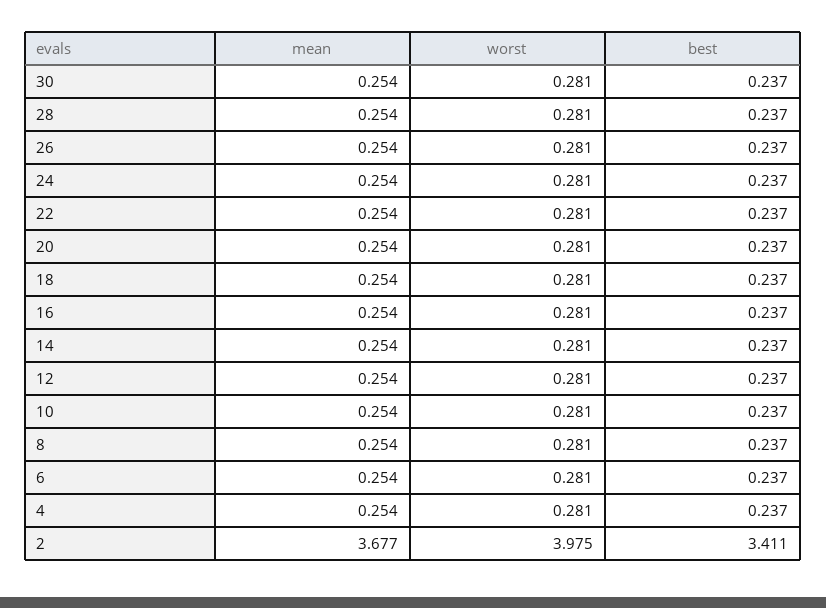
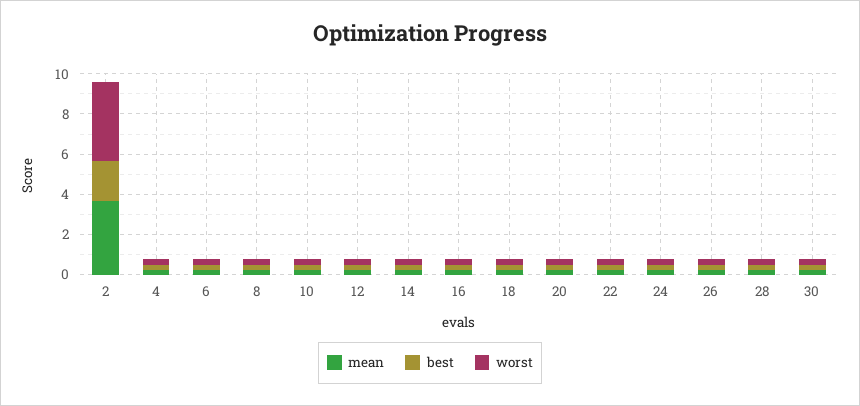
  {
    "mean": {
      "30": 0.254,
      "28": 0.254,
      "26": 0.254,
      "24": 0.254,
      "22": 0.254,
      "20": 0.254,
      "18": 0.254,
      "16": 0.254,
      "14": 0.254,
      "12": 0.254,
      "10": 0.254,
      "8": 0.254,
      "6": 0.254,
      "4": 0.254,
      "2": 3.677
    },
    "worst": {
      "30": 0.281,
      "28": 0.281,
      "26": 0.281,
      "24": 0.281,
      "22": 0.281,
      "20": 0.281,
      "18": 0.281,
      "16": 0.281,
      "14": 0.281,
      "12": 0.281,
      "10": 0.281,
      "8": 0.281,
      "6": 0.281,
      "4": 0.281,
      "2": 3.975
    },
    "best": {
      "30": 0.237,
      "28": 0.237,
      "26": 0.237,
      "24": 0.237,
      "22": 0.237,
      "20": 0.237,
      "18": 0.237,
      "16": 0.237,
      "14": 0.237,
      "12": 0.237,
      "10": 0.237,
      "8": 0.237,
      "6": 0.237,
      "4": 0.237,
-     "2": 3.411
+     "2": 2
    }
  }

